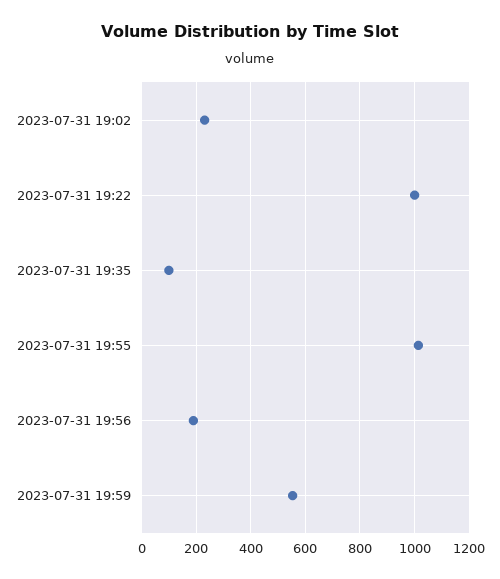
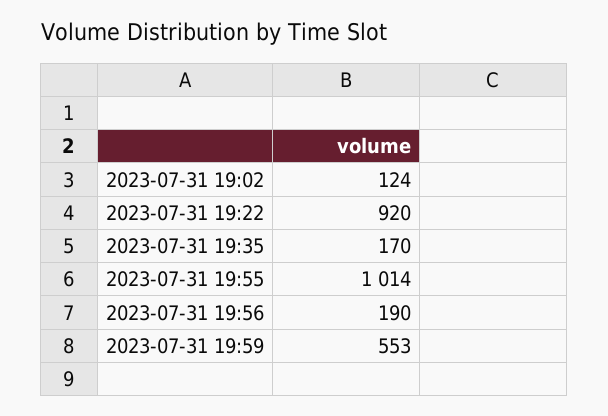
  {
-   "2023-07-31 19:02": 225,
+   "2023-07-31 19:02": 124,
-   "2023-07-31 19:22": 1000,
+   "2023-07-31 19:22": 920,
-   "2023-07-31 19:35": 100,
+   "2023-07-31 19:35": 170,
    "2023-07-31 19:55": 1014,
    "2023-07-31 19:56": 190,
    "2023-07-31 19:59": 553
  }

